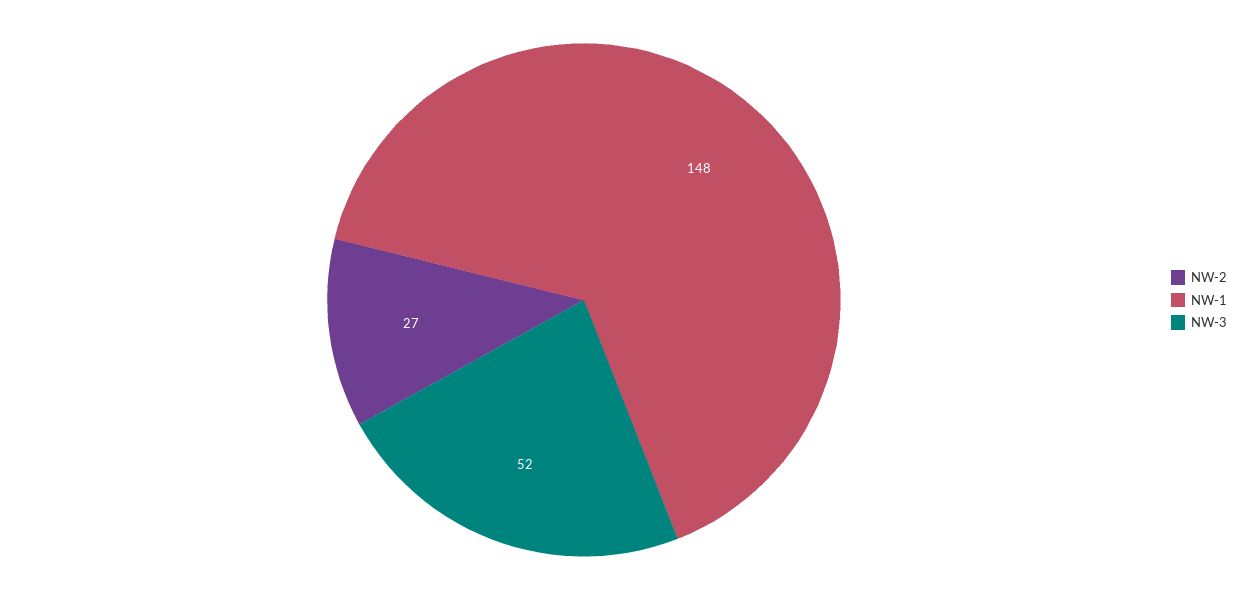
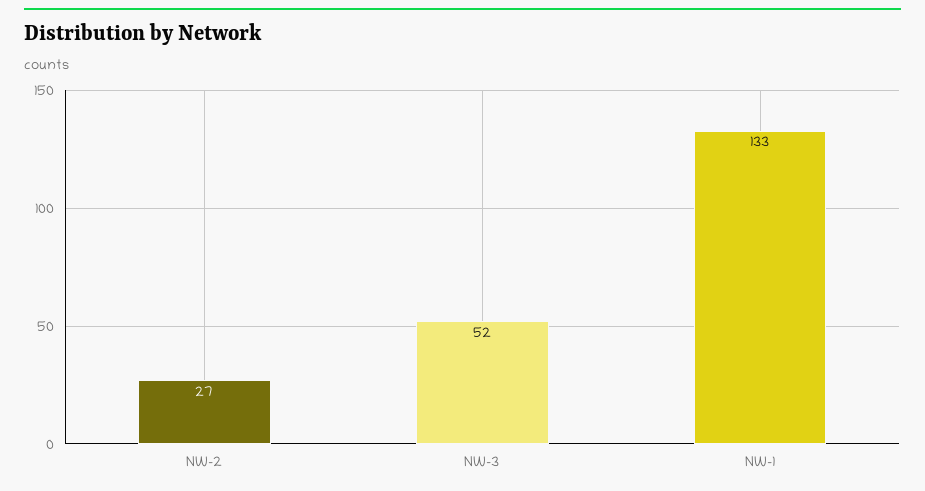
  {
    "NW-2": 27,
-   "NW-1": 148,
+   "NW-1": 133,
    "NW-3": 52
  }

